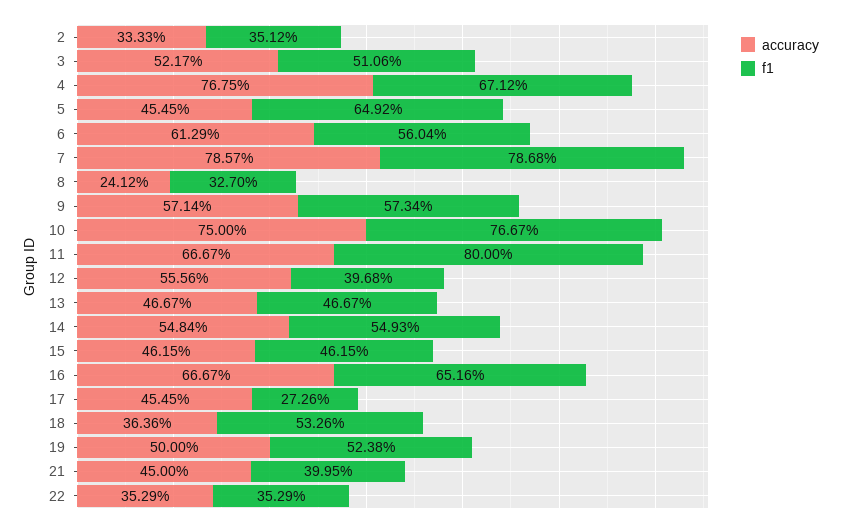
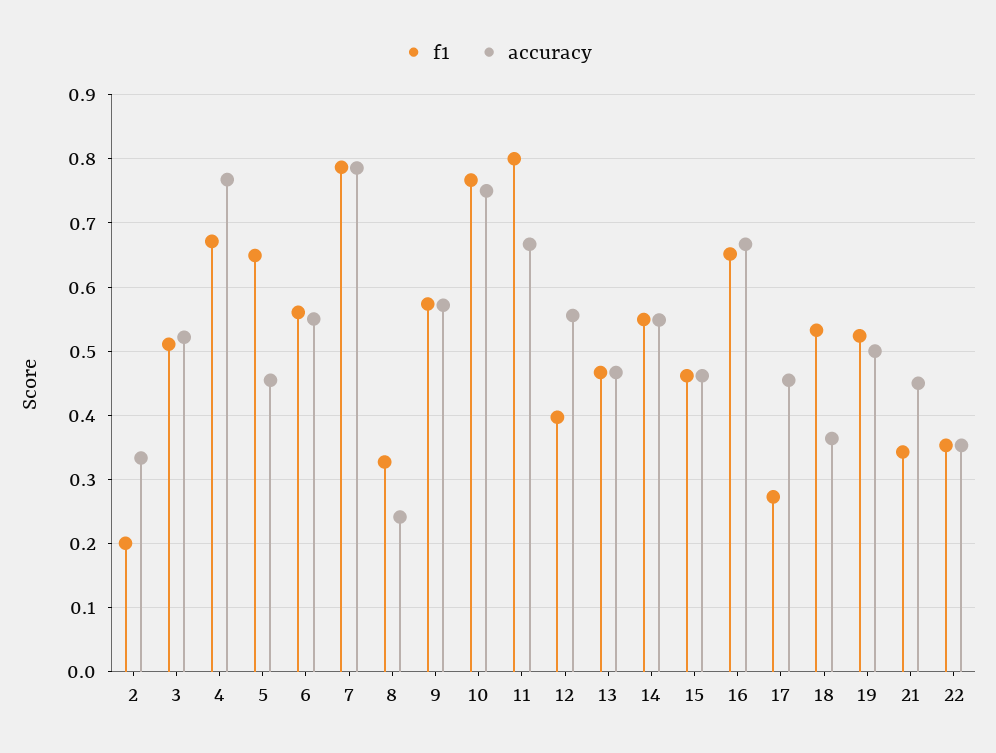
  {
    "accuracy": {
      "2": 0.3333,
      "3": 0.5217,
      "4": 0.7675,
      "5": 0.4545,
-     "6": 0.6129,
+     "6": 0.55,
      "7": 0.7857,
      "8": 0.2412,
      "9": 0.5714,
      "10": 0.75,
      "11": 0.6667,
      "12": 0.5556,
      "13": 0.4667,
      "14": 0.5484,
      "15": 0.4615,
      "16": 0.6667,
      "17": 0.4545,
      "18": 0.3636,
      "19": 0.5,
      "21": 0.45,
      "22": 0.3529
    },
    "f1": {
-     "2": 0.3512,
+     "2": 0.2,
      "3": 0.5106,
      "4": 0.6712,
      "5": 0.6492,
      "6": 0.5604,
      "7": 0.7868,
      "8": 0.327,
      "9": 0.5734,
      "10": 0.7667,
      "11": 0.8,
      "12": 0.3968,
      "13": 0.4667,
      "14": 0.5493,
      "15": 0.4615,
      "16": 0.6516,
      "17": 0.2726,
      "18": 0.5326,
      "19": 0.5238,
-     "21": 0.3995,
+     "21": 0.34,
      "22": 0.3529
    }
  }

